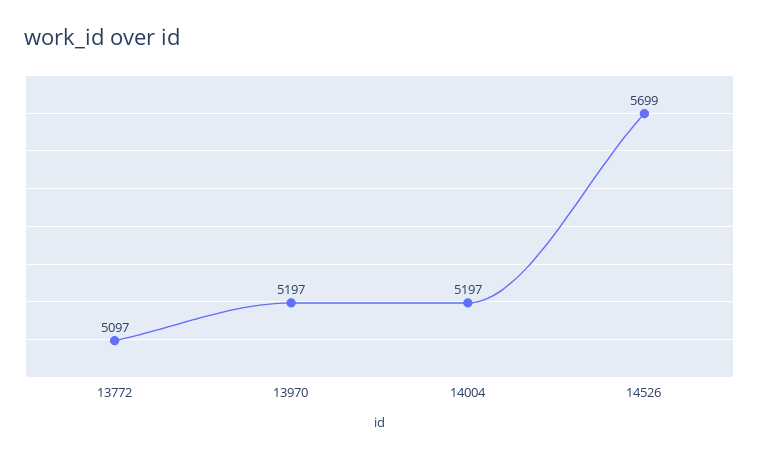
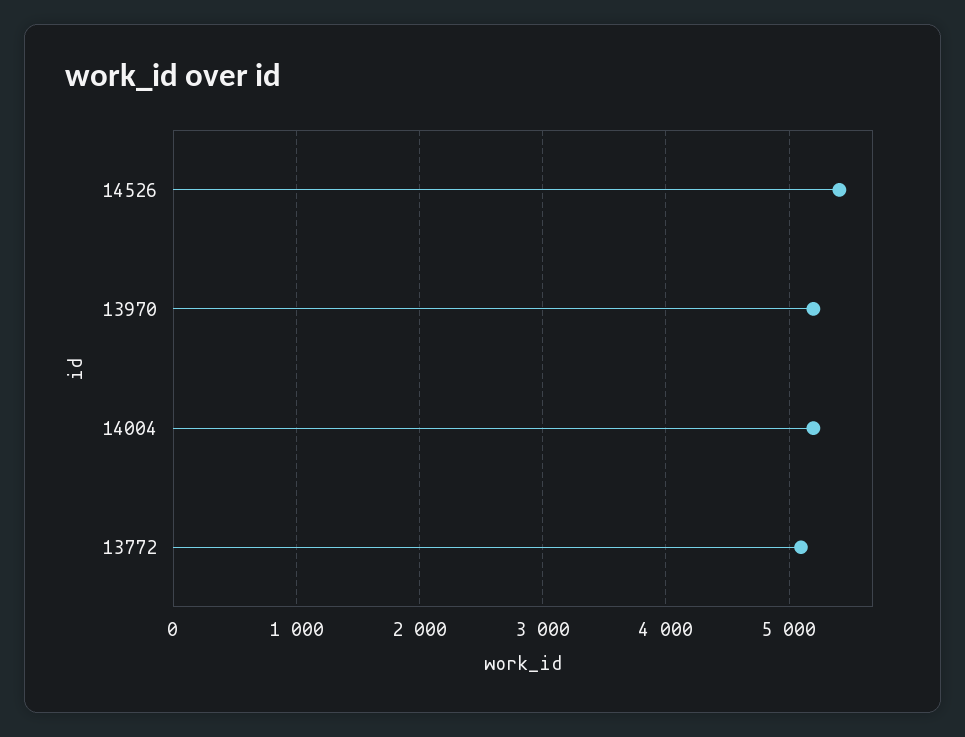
  {
    "13772": 5097,
    "13970": 5197,
    "14004": 5197,
-   "14526": 5699
+   "14526": 5400
  }

